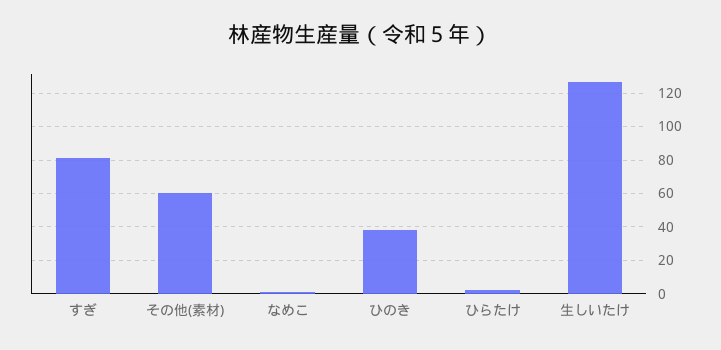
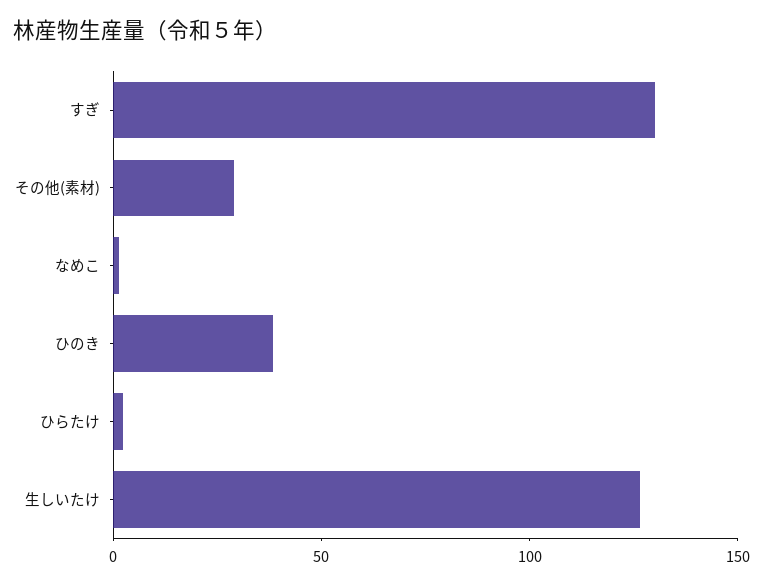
  {
-   "すぎ": 80,
+   "すぎ": 130,
-   "その他(素材)": 60,
+   "その他(素材)": 30,
    "なめこ": 0,
    "ひのき": 40,
    "ひらたけ": 0,
    "生しいたけ": 125
  }

